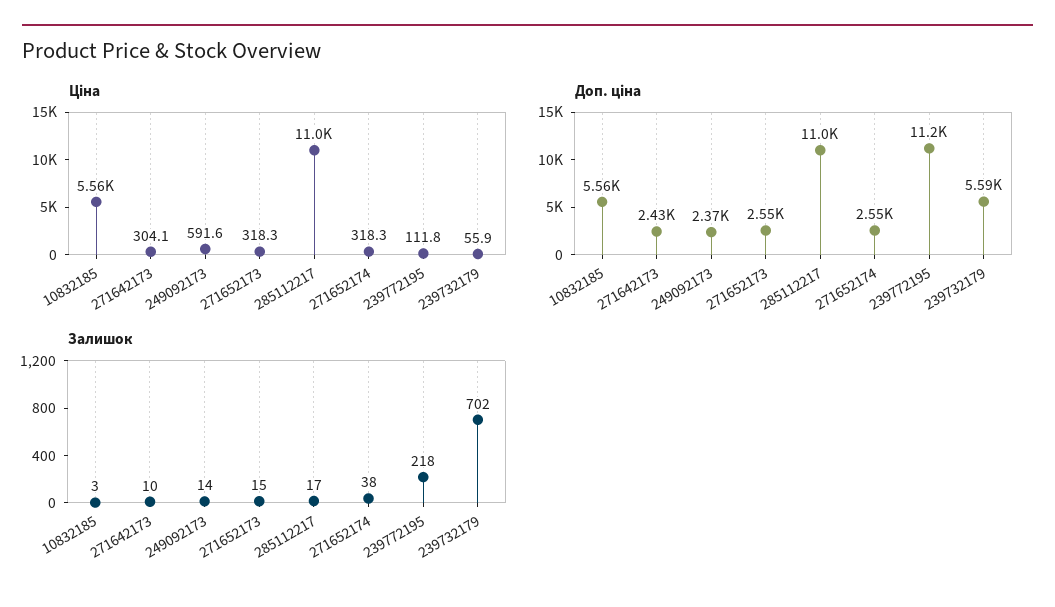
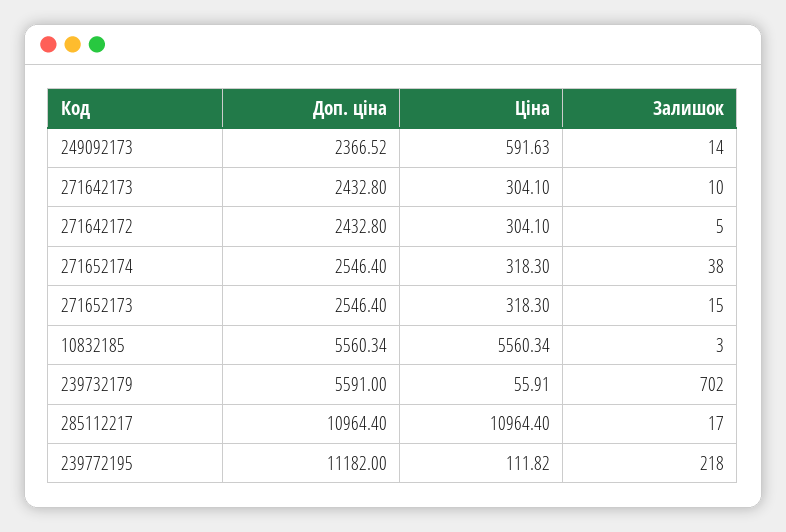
  {
    "Ціна": {
      "10832185": 5560.34,
      "271642173": 304.1,
      "249092173": 591.63,
      "271652173": 318.3,
      "285112217": 10964.4,
      "271652174": 318.3,
      "239772195": 111.82,
-     "239732179": 55.91
+     "239732179": 55.91,
+     "271642172": 304.1
    },
    "Доп. ціна": {
      "10832185": 5560.34,
      "271642173": 2432.8,
      "249092173": 2366.52,
      "271652173": 2546.4,
      "285112217": 10964.4,
      "271652174": 2546.4,
      "239772195": 11182,
-     "239732179": 5591
+     "239732179": 5591,
+     "271642172": 2432.8
    },
    "Залишок": {
      "10832185": 3,
      "271642173": 10,
      "249092173": 14,
      "271652173": 15,
      "285112217": 17,
      "271652174": 38,
      "239772195": 218,
-     "239732179": 702
+     "239732179": 702,
+     "271642172": 5
    }
  }

